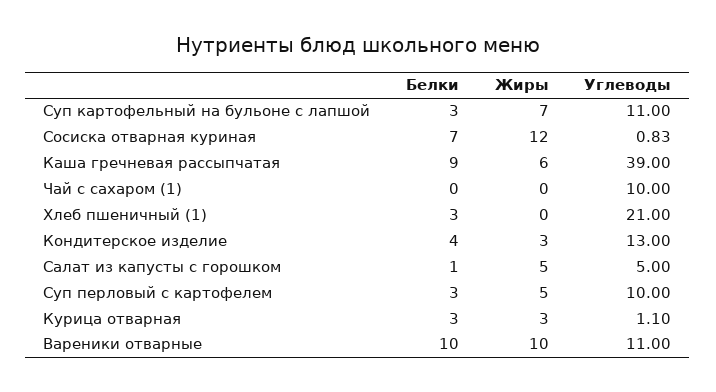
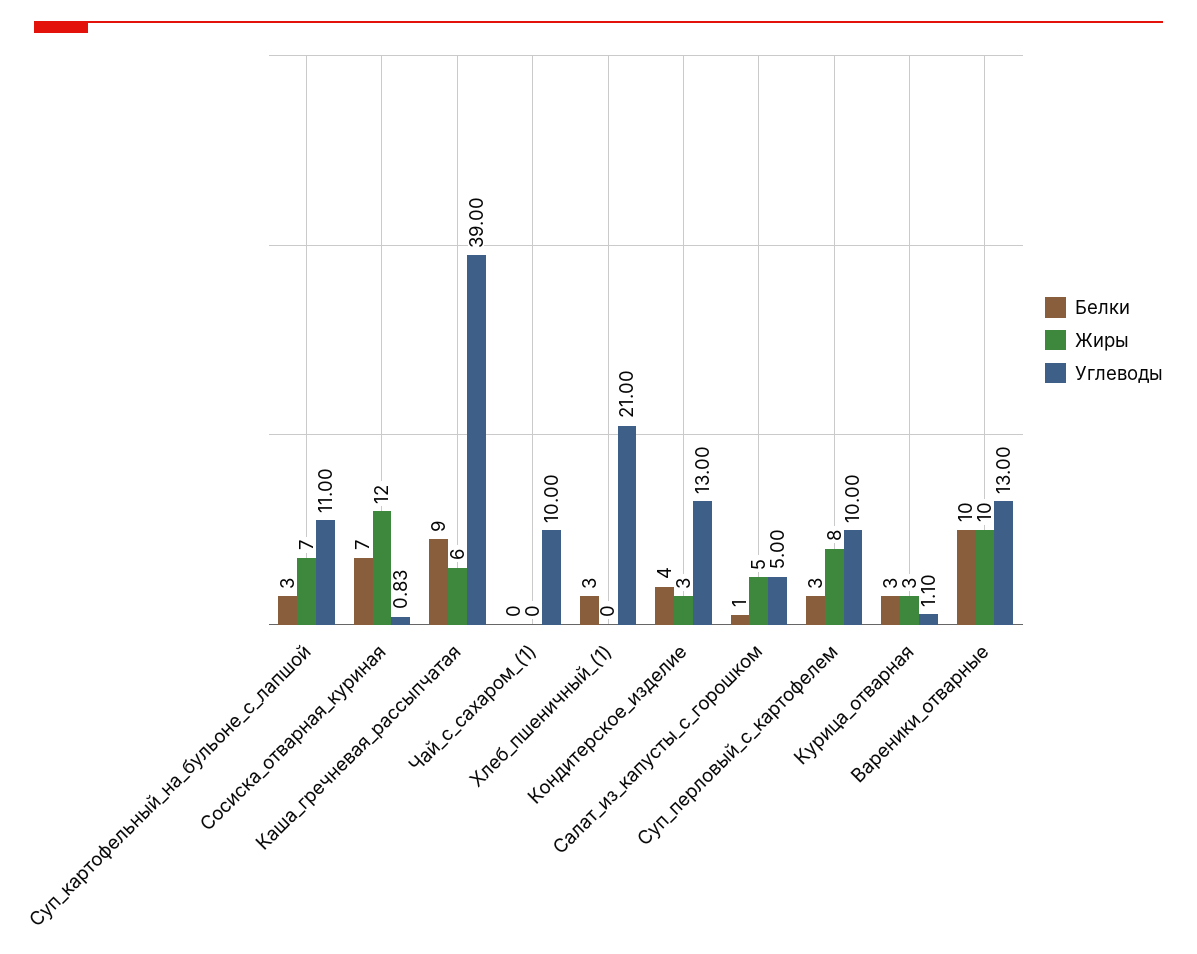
  {
    "Белки": {
      "Суп картофельный на бульоне с лапшой": 3,
      "Сосиска отварная куриная": 7,
      "Каша гречневая рассыпчатая": 9,
      "Чай с сахаром (1)": 0,
      "Хлеб пшеничный (1)": 3,
      "Кондитерское изделие": 4,
      "Салат из капусты с горошком": 1,
      "Суп перловый с картофелем": 3,
      "Курица отварная": 3,
      "Вареники отварные": 10
    },
    "Жиры": {
      "Суп картофельный на бульоне с лапшой": 7,
      "Сосиска отварная куриная": 12,
      "Каша гречневая рассыпчатая": 6,
      "Чай с сахаром (1)": 0,
      "Хлеб пшеничный (1)": 0,
      "Кондитерское изделие": 3,
      "Салат из капусты с горошком": 5,
-     "Суп перловый с картофелем": 5,
+     "Суп перловый с картофелем": 8,
      "Курица отварная": 3,
      "Вареники отварные": 10
    },
    "Углеводы": {
      "Суп картофельный на бульоне с лапшой": 11,
      "Сосиска отварная куриная": 0.83,
      "Каша гречневая рассыпчатая": 39,
      "Чай с сахаром (1)": 10,
      "Хлеб пшеничный (1)": 21,
      "Кондитерское изделие": 13,
      "Салат из капусты с горошком": 5,
      "Суп перловый с картофелем": 10,
      "Курица отварная": 1.1,
-     "Вареники отварные": 11
+     "Вареники отварные": 13
    }
  }

